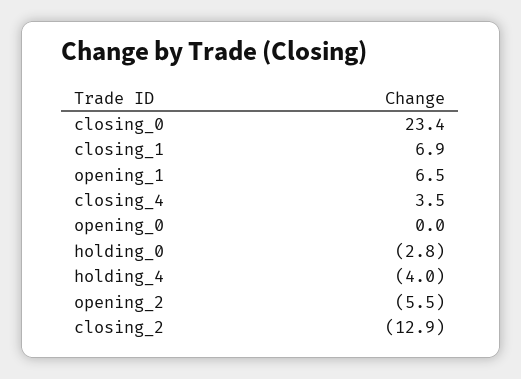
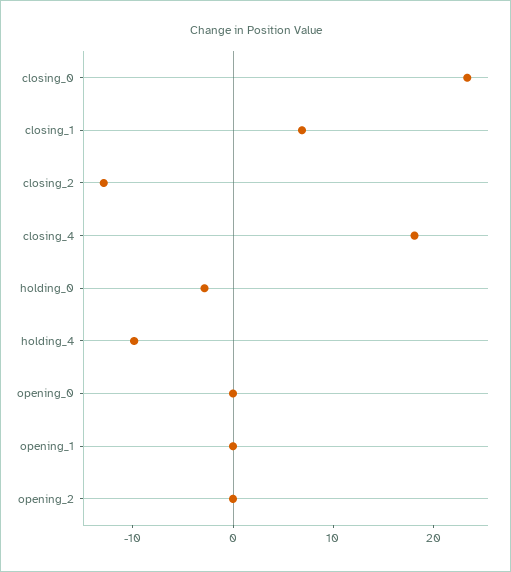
  {
    "closing_0": 23.4,
    "closing_1": 6.9,
-   "opening_1": 6.5,
+   "opening_1": 0,
-   "closing_4": 3.5,
+   "closing_4": 18,
    "opening_0": 0,
    "holding_0": -2.8,
-   "holding_4": -4,
+   "holding_4": -10,
-   "opening_2": -5.5,
+   "opening_2": 0,
    "closing_2": -12.9
  }

